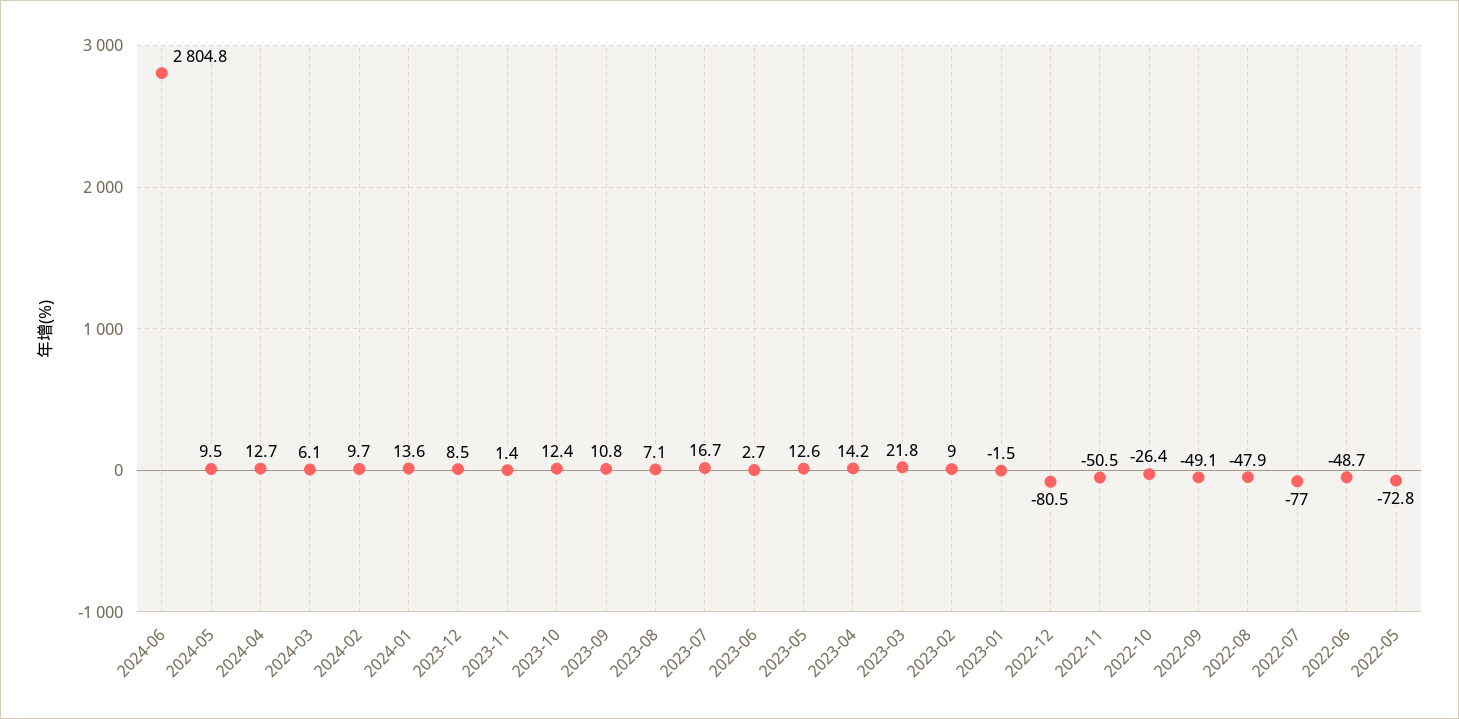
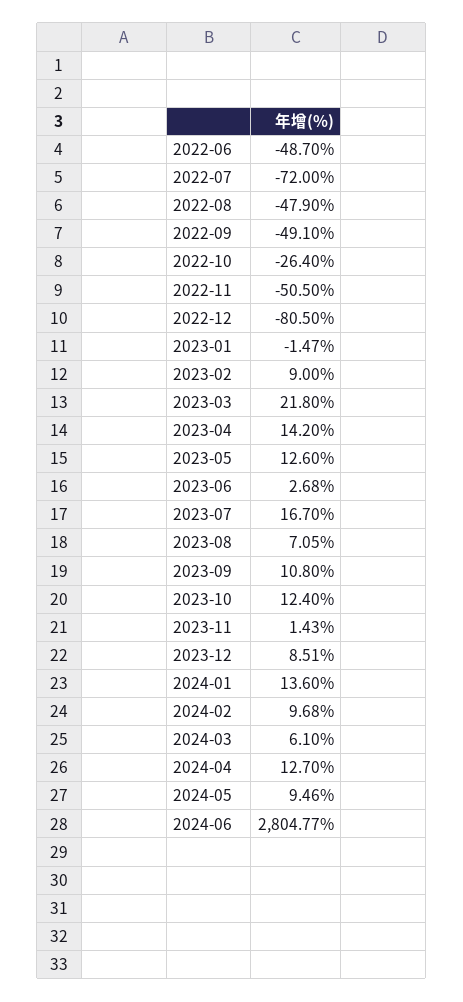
  {
    "2024-06": 2804.77,
    "2024-05": 9.46,
    "2024-04": 12.7,
    "2024-03": 6.1,
    "2024-02": 9.68,
    "2024-01": 13.6,
    "2023-12": 8.51,
    "2023-11": 1.43,
    "2023-10": 12.4,
    "2023-09": 10.8,
    "2023-08": 7.05,
    "2023-07": 16.7,
    "2023-06": 2.68,
    "2023-05": 12.6,
    "2023-04": 14.2,
    "2023-03": 21.8,
    "2023-02": 9,
    "2023-01": -1.47,
    "2022-12": -80.5,
    "2022-11": -50.5,
    "2022-10": -26.4,
    "2022-09": -49.1,
    "2022-08": -47.9,
-   "2022-07": -77,
+   "2022-07": -72,
-   "2022-06": -48.7,
+   "2022-06": -48.7
-   "2022-05": -72.8
  }

